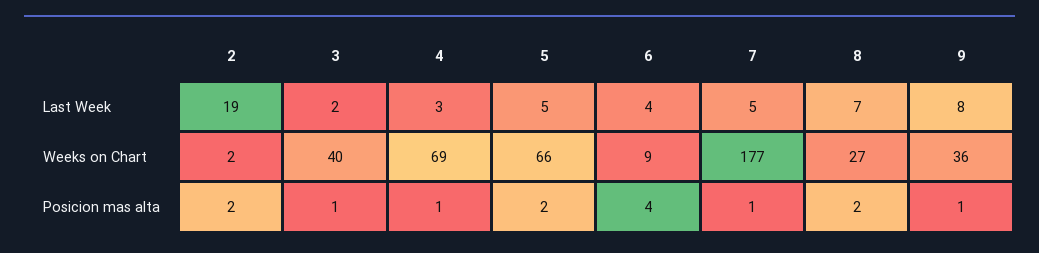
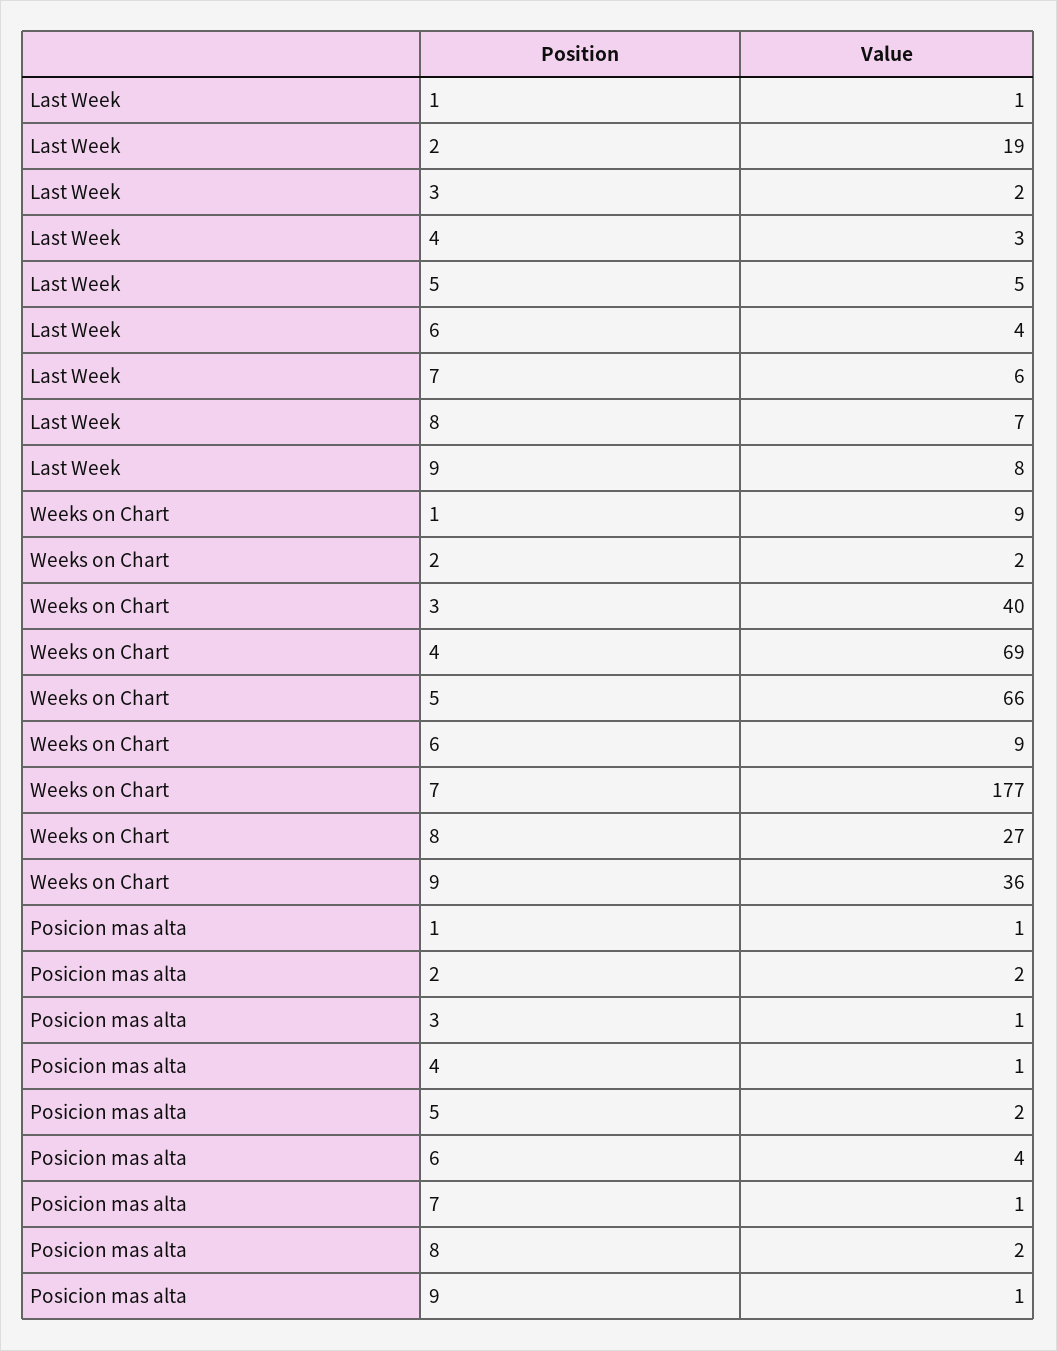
  {
    "2": {
      "Last Week": 19,
      "Weeks on Chart": 2,
      "Posicion mas alta": 2
    },
    "3": {
      "Last Week": 2,
      "Weeks on Chart": 40,
      "Posicion mas alta": 1
    },
    "4": {
      "Last Week": 3,
      "Weeks on Chart": 69,
      "Posicion mas alta": 1
    },
    "5": {
      "Last Week": 5,
      "Weeks on Chart": 66,
      "Posicion mas alta": 2
    },
    "6": {
      "Last Week": 4,
      "Weeks on Chart": 9,
      "Posicion mas alta": 4
    },
    "7": {
-     "Last Week": 5,
+     "Last Week": 6,
      "Weeks on Chart": 177,
      "Posicion mas alta": 1
    },
    "8": {
      "Last Week": 7,
      "Weeks on Chart": 27,
      "Posicion mas alta": 2
    },
    "9": {
      "Last Week": 8,
      "Weeks on Chart": 36,
      "Posicion mas alta": 1
-   }
+   },
+   "1": {
+     "Last Week": 1,
+     "Weeks on Chart": 9,
+     "Posicion mas alta": 1
+   }
  }

